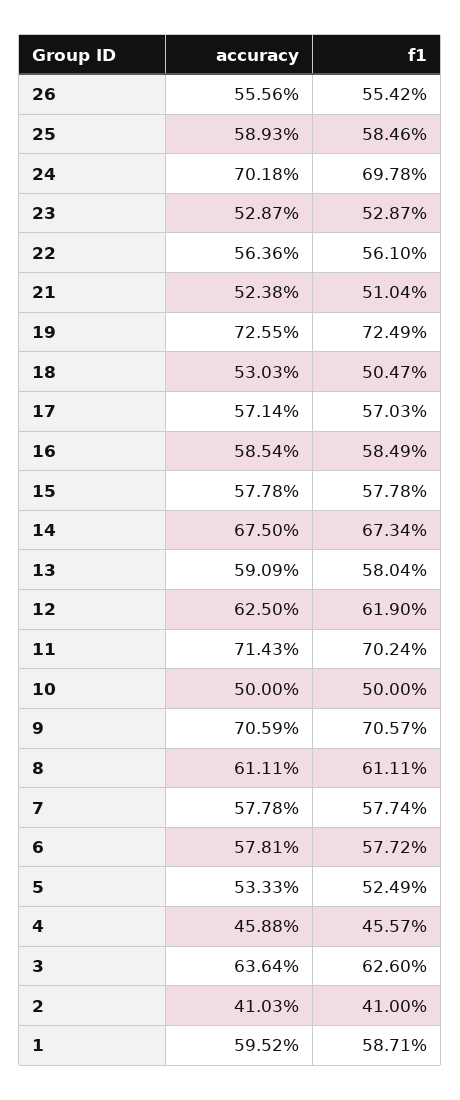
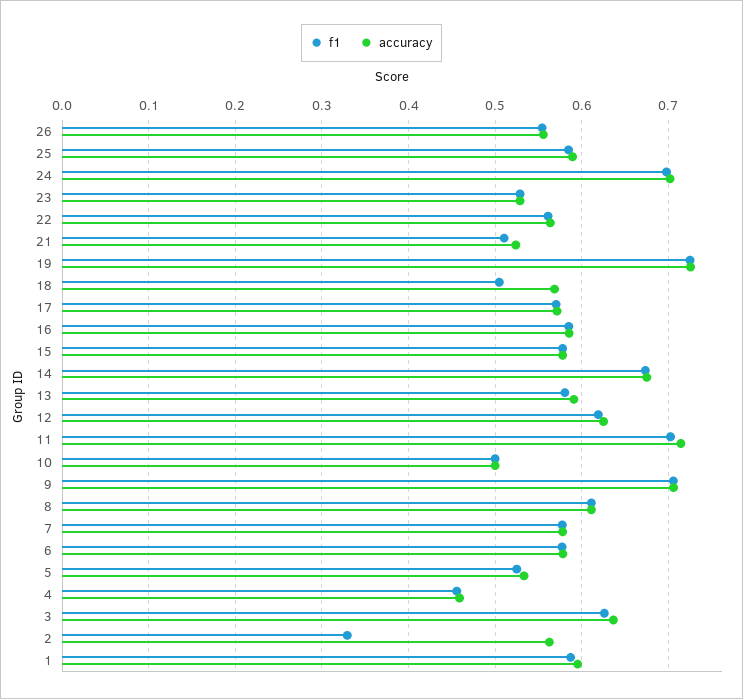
  {
    "accuracy": {
      "26": 0.5556,
      "25": 0.5893,
      "24": 0.7018,
      "23": 0.5287,
      "22": 0.5636,
      "21": 0.5238,
      "19": 0.7255,
-     "18": 0.5303,
+     "18": 0.57,
      "17": 0.5714,
      "16": 0.5854,
      "15": 0.5778,
      "14": 0.675,
      "13": 0.5909,
      "12": 0.625,
      "11": 0.7143,
      "10": 0.5,
      "9": 0.7059,
      "8": 0.6111,
      "7": 0.5778,
      "6": 0.5781,
      "5": 0.5333,
      "4": 0.4588,
      "3": 0.6364,
-     "2": 0.4103,
+     "2": 0.56,
      "1": 0.5952
    },
    "f1": {
      "26": 0.5542,
      "25": 0.5846,
      "24": 0.6978,
      "23": 0.5287,
      "22": 0.561,
      "21": 0.5104,
      "19": 0.7249,
      "18": 0.5047,
      "17": 0.5703,
      "16": 0.5849,
      "15": 0.5778,
      "14": 0.6734,
      "13": 0.5804,
      "12": 0.619,
      "11": 0.7024,
      "10": 0.5,
      "9": 0.7057,
      "8": 0.6111,
      "7": 0.5774,
      "6": 0.5772,
      "5": 0.5249,
      "4": 0.4557,
      "3": 0.626,
-     "2": 0.41,
+     "2": 0.33,
      "1": 0.5871
    }
  }

